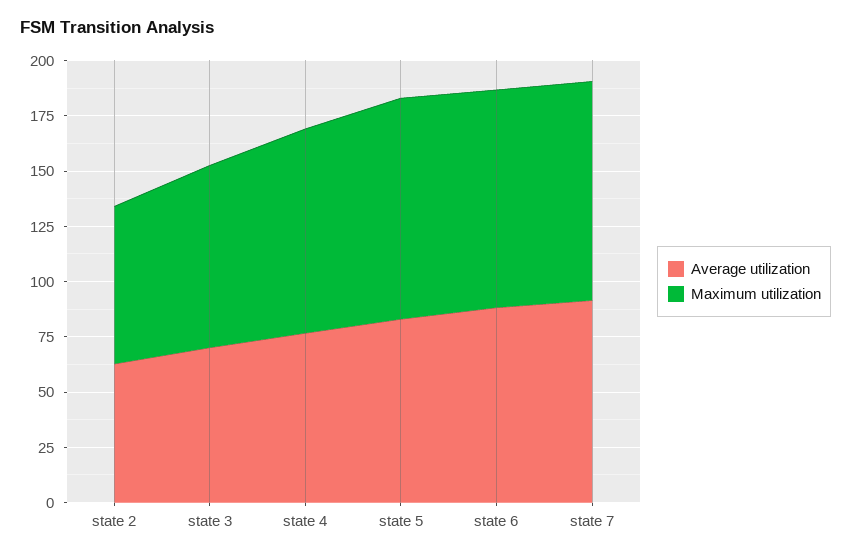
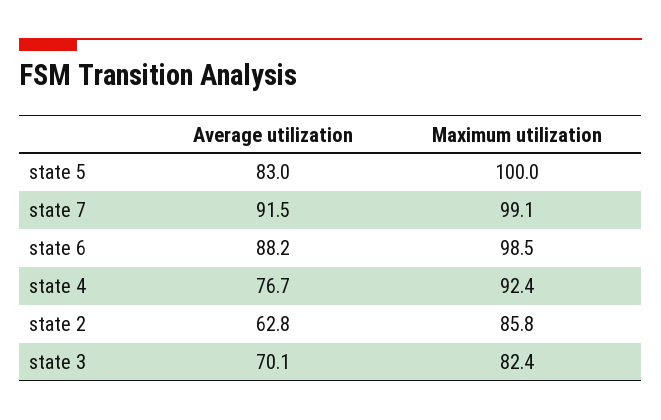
  {
    "Average utilization": {
      "state 2": 62.8,
      "state 3": 70.1,
      "state 4": 76.7,
      "state 5": 83,
      "state 6": 88.2,
      "state 7": 91.5
    },
    "Maximum utilization": {
-     "state 2": 70,
+     "state 2": 85.8,
      "state 3": 82.4,
      "state 4": 92.4,
      "state 5": 100,
      "state 6": 98.5,
      "state 7": 99.1
    }
  }

